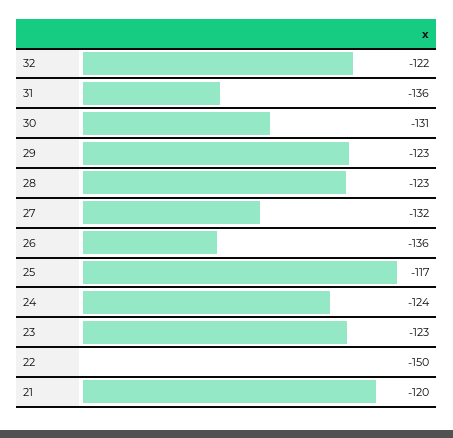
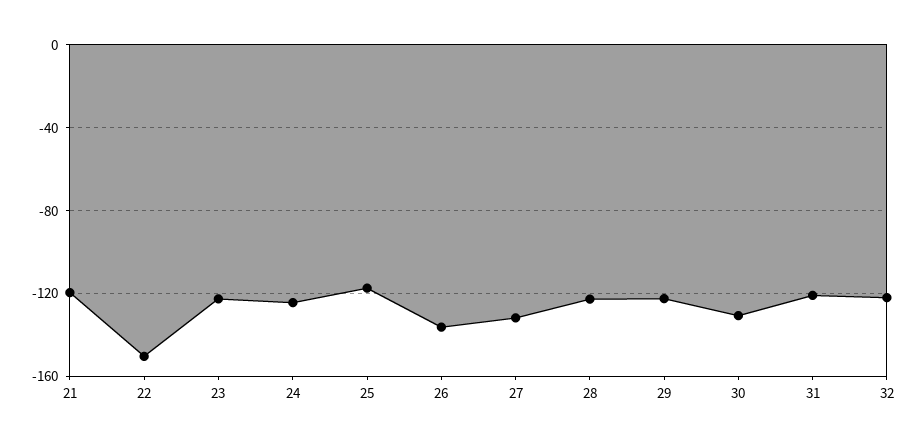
  {
    "32": -122,
-   "31": -136,
+   "31": -120,
    "30": -131,
    "29": -123,
    "28": -123,
    "27": -132,
    "26": -136,
    "25": -117,
    "24": -124,
    "23": -123,
    "22": -150,
    "21": -120
  }

